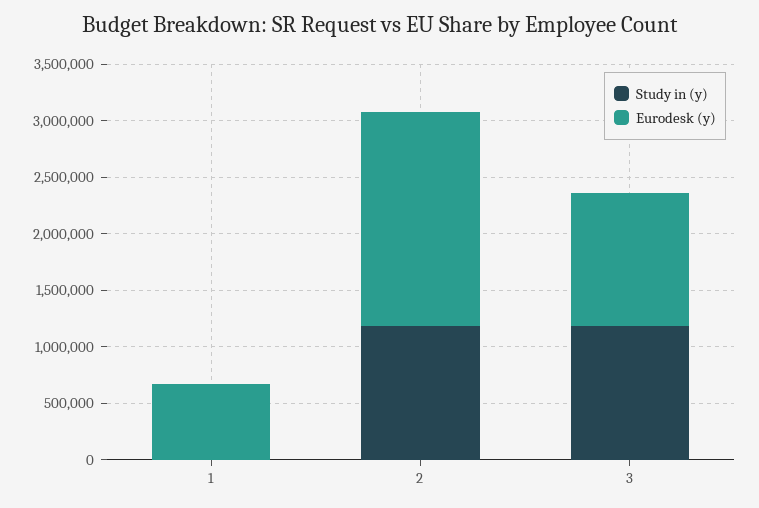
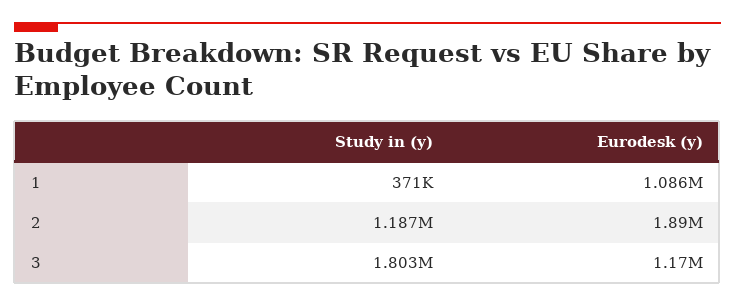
  {
    "Study in (y)": {
-     "1": 0,
+     "1": 371000,
      "2": 1187000,
-     "3": 1200000
+     "3": 1803000
    },
    "Eurodesk (y)": {
-     "1": 700000,
+     "1": 1086000,
      "2": 1890000,
      "3": 1170000
    }
  }

